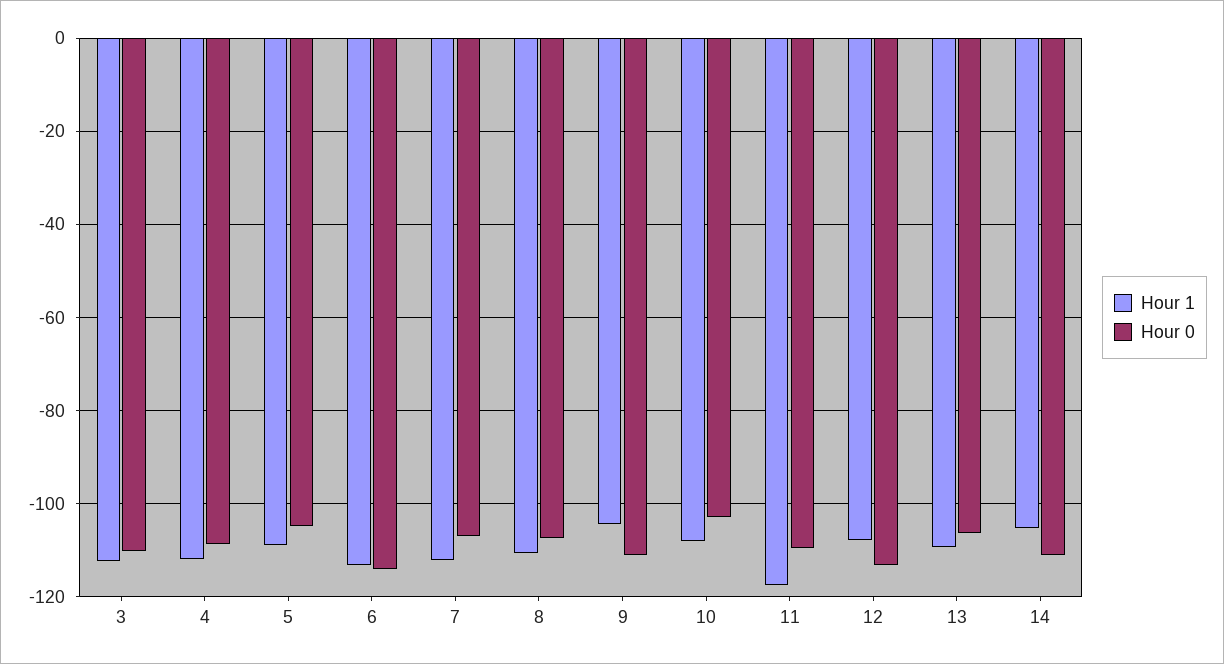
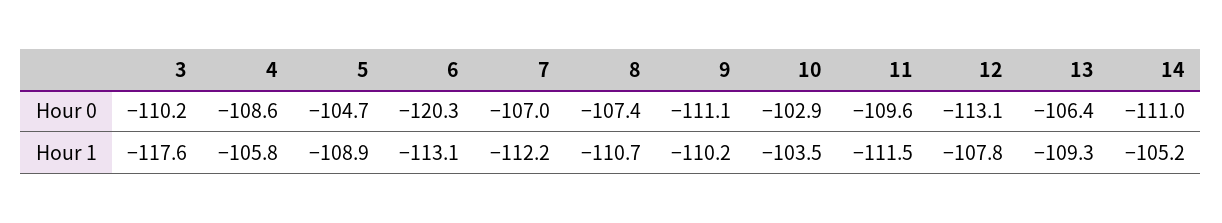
  {
    "Hour 1": {
-     "3": -112,
+     "3": -117.6,
-     "4": -112,
+     "4": -105.8,
      "5": -108.9,
      "6": -113.1,
      "7": -112.2,
      "8": -110.7,
-     "9": -104,
+     "9": -110.2,
-     "10": -108,
+     "10": -103.5,
-     "11": -118,
+     "11": -111.5,
      "12": -107.8,
      "13": -109.3,
      "14": -105.2
    },
    "Hour 0": {
      "3": -110.2,
      "4": -108.6,
      "5": -104.7,
-     "6": -114,
+     "6": -120.3,
      "7": -107,
      "8": -107.4,
      "9": -111.1,
      "10": -102.9,
      "11": -109.6,
      "12": -113.1,
      "13": -106.4,
      "14": -111
    }
  }

